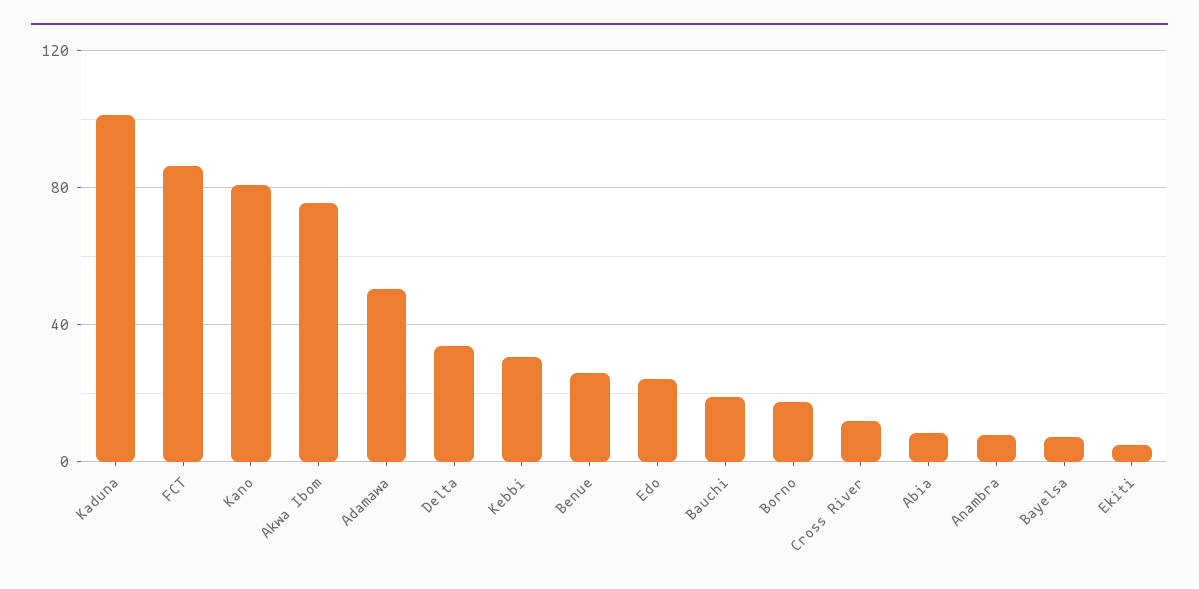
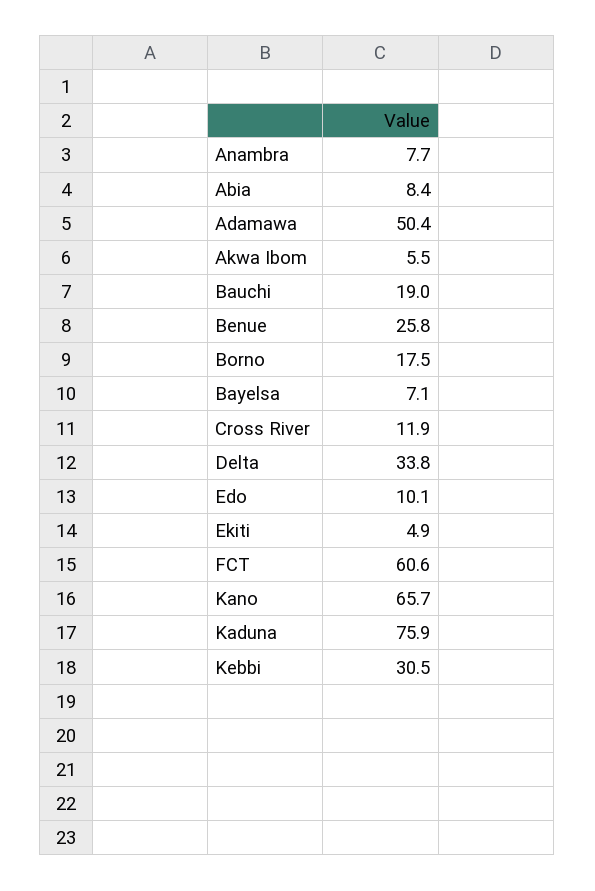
  {
-   "Kaduna": 100,
+   "Kaduna": 75.9,
-   "FCT": 85,
+   "FCT": 60.6,
-   "Kano": 80,
+   "Kano": 65.7,
-   "Akwa Ibom": 75,
+   "Akwa Ibom": 5.5,
    "Adamawa": 50.4,
    "Delta": 33.8,
    "Kebbi": 30.5,
    "Benue": 25.8,
-   "Edo": 25,
+   "Edo": 10.1,
    "Bauchi": 19,
    "Borno": 17.5,
    "Cross River": 11.9,
    "Abia": 8.4,
    "Anambra": 7.7,
    "Bayelsa": 7.1,
    "Ekiti": 4.9
  }

